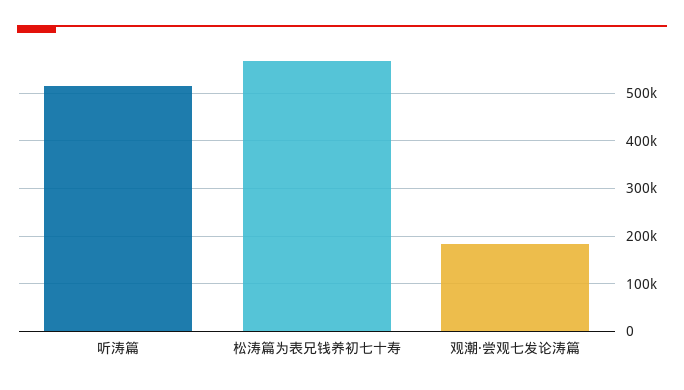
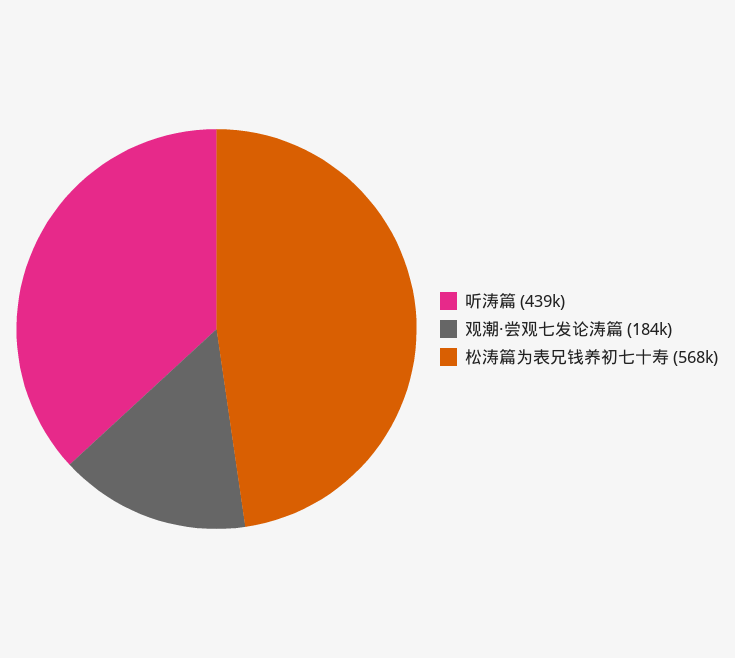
  {
-   "听涛篇": 520000,
+   "听涛篇": 439000,
    "松涛篇为表兄钱养初七十寿": 568000,
    "观潮·尝观七发论涛篇": 184000
  }

